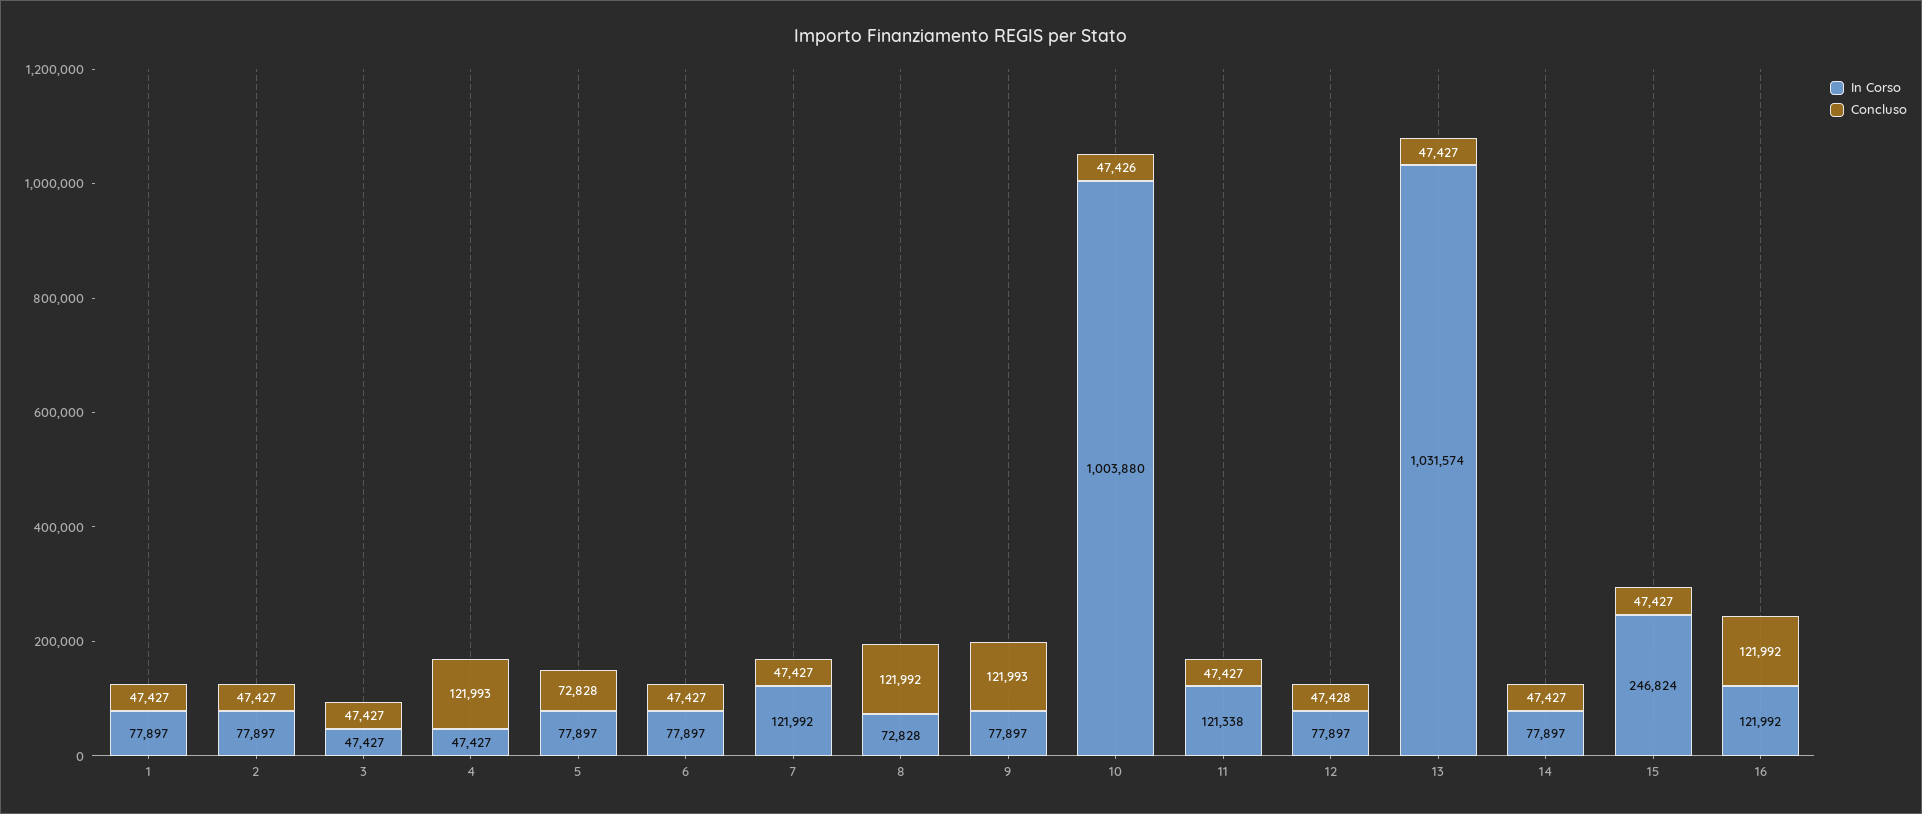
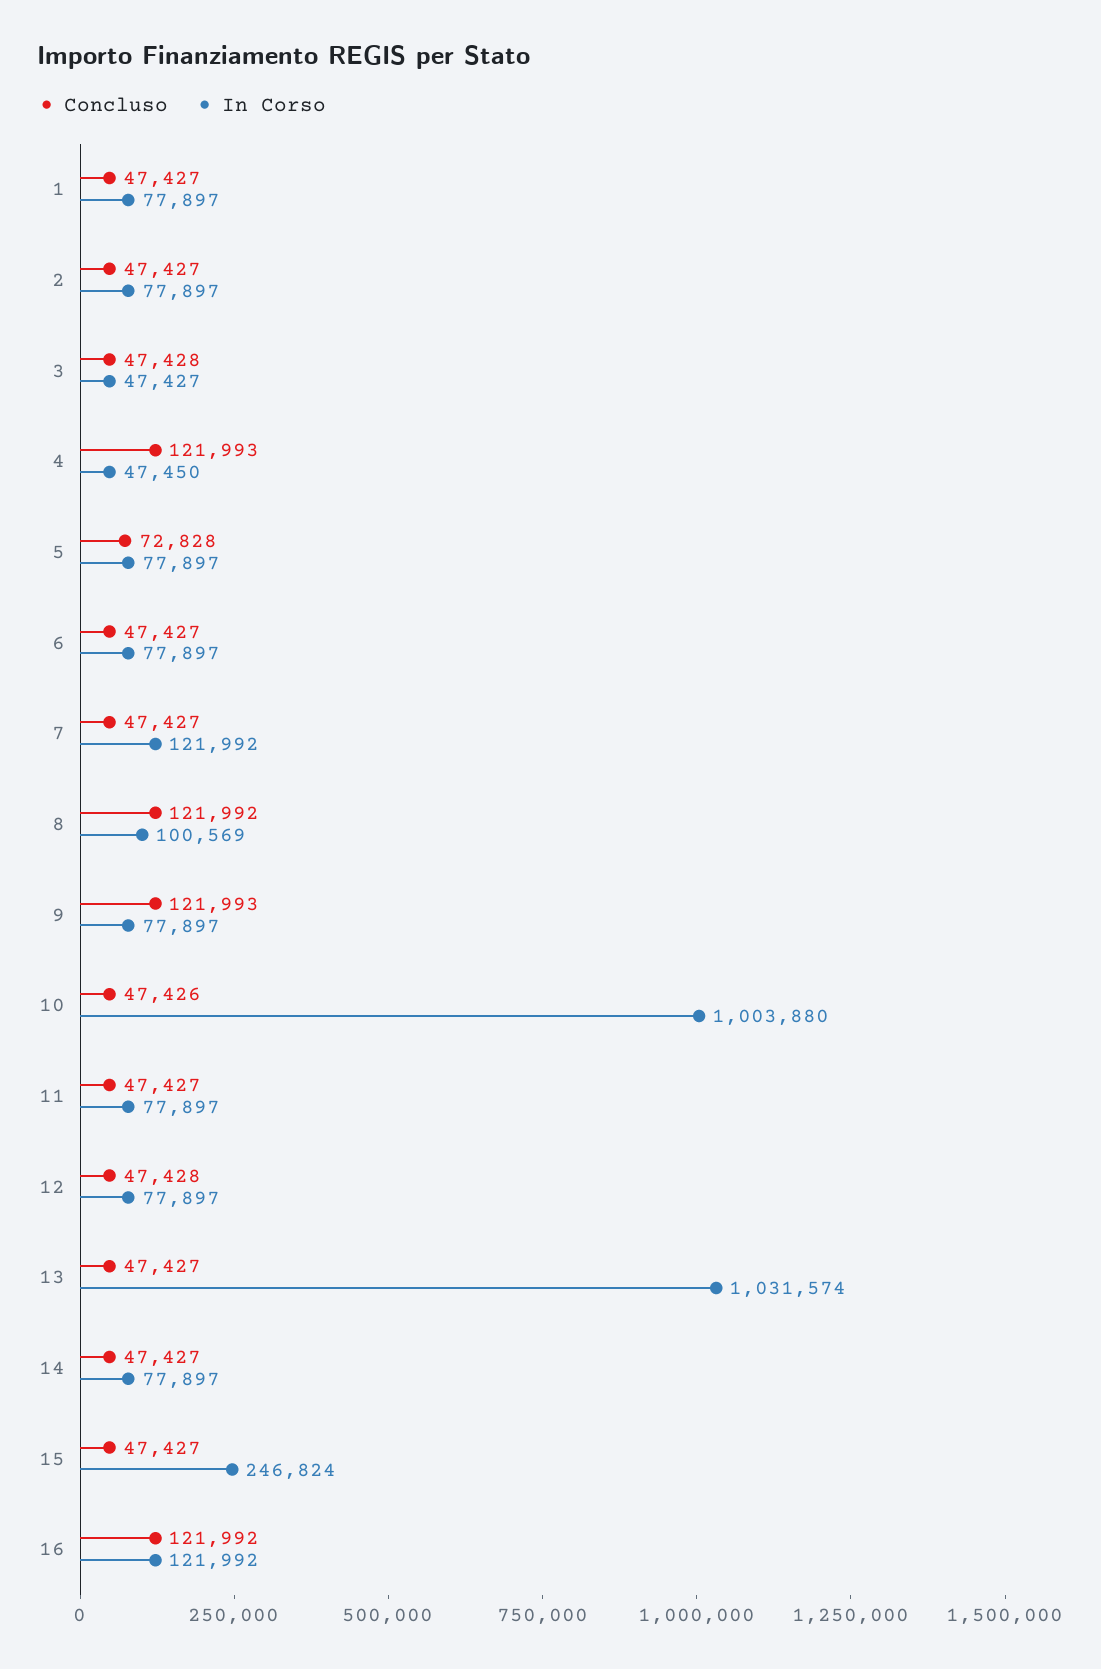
  {
    "In Corso": {
      "1": 77897,
      "2": 77897,
      "3": 47427,
-     "4": 47427,
+     "4": 47450,
      "5": 77897,
      "6": 77897,
      "7": 121992,
-     "8": 72828,
+     "8": 100569,
      "9": 77897,
      "10": 1003880,
-     "11": 121338,
+     "11": 77897,
      "12": 77897,
      "13": 1031574,
      "14": 77897,
      "15": 246824,
      "16": 121992
    },
    "Concluso": {
      "1": 47427,
      "2": 47427,
-     "3": 47427,
+     "3": 47428,
      "4": 121993,
      "5": 72828,
      "6": 47427,
      "7": 47427,
      "8": 121992,
      "9": 121993,
      "10": 47426,
      "11": 47427,
      "12": 47428,
      "13": 47427,
      "14": 47427,
      "15": 47427,
      "16": 121992
    }
  }

